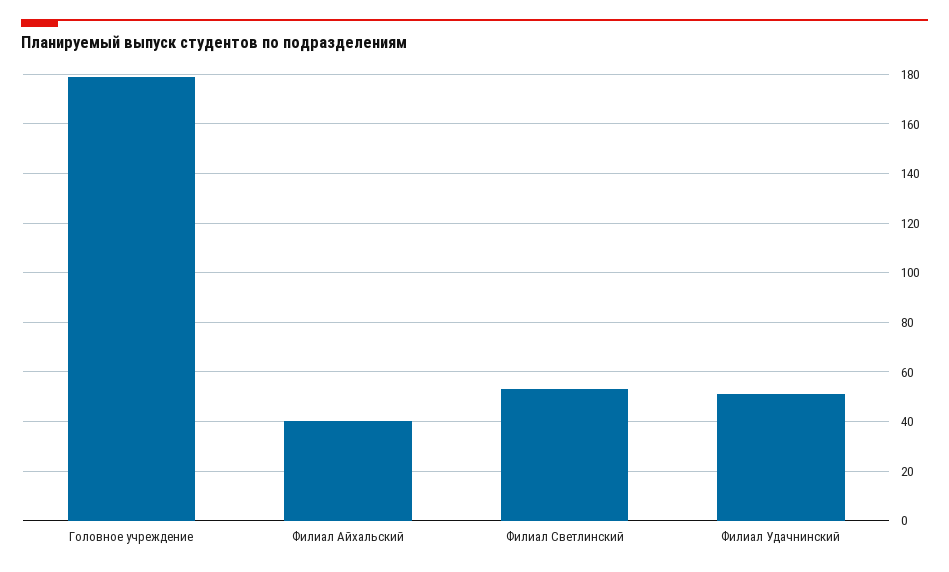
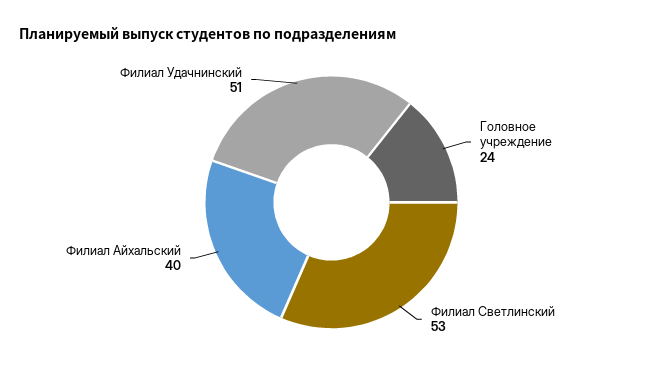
  {
-   "Головное учреждение": 180,
+   "Головное учреждение": 24,
    "Филиал Айхальский": 40,
    "Филиал Светлинский": 53,
    "Филиал Удачнинский": 51
  }

